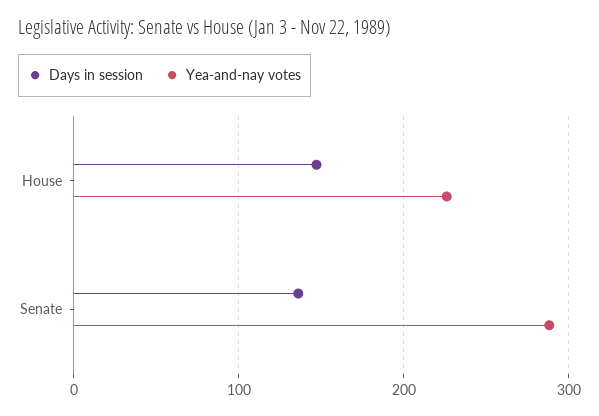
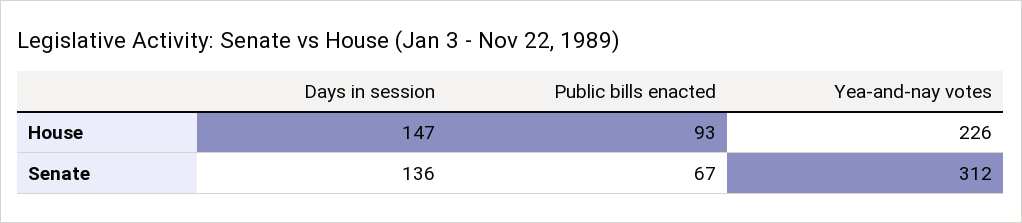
  {
    "Days in session": {
      "House": 147,
      "Senate": 136
    },
    "Yea-and-nay votes": {
      "House": 226,
-     "Senate": 290
+     "Senate": 312
-   }
+   },
+   "Public bills enacted": {
+     "House": 93,
+     "Senate": 67
+   }
  }

